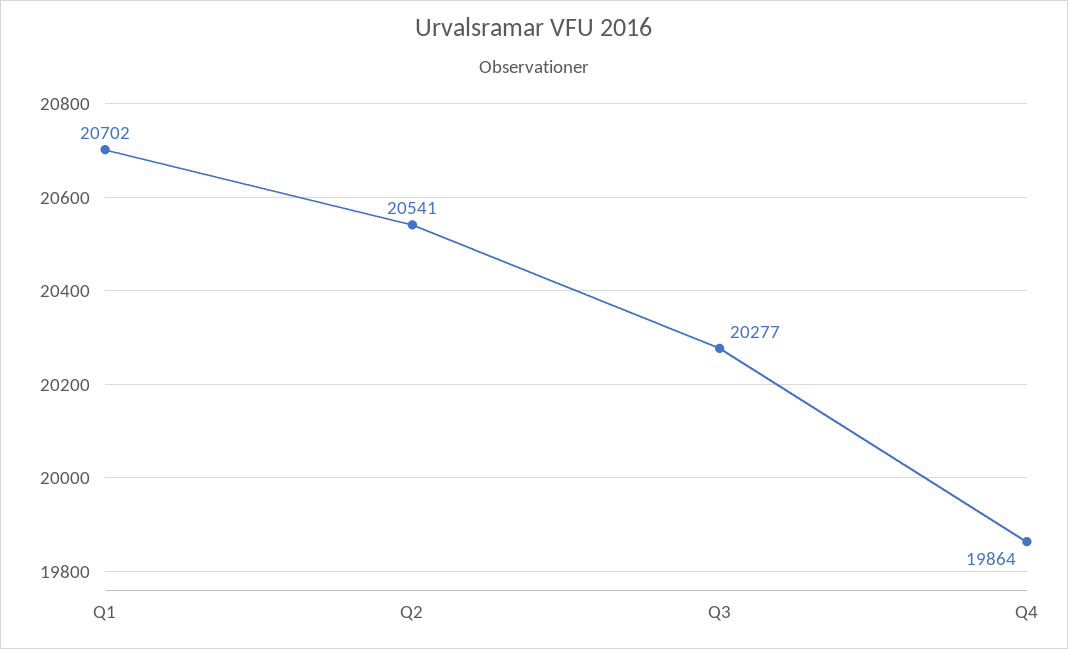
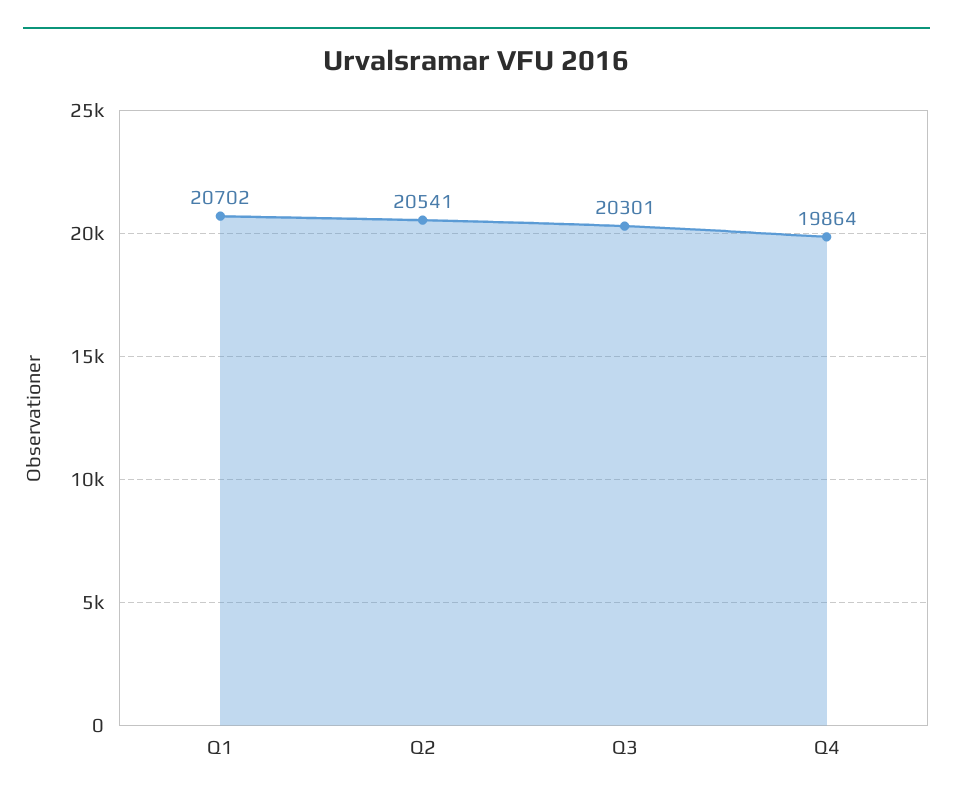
  {
    "Q1": 20702,
    "Q2": 20541,
-   "Q3": 20277,
+   "Q3": 20301,
    "Q4": 19864
  }

